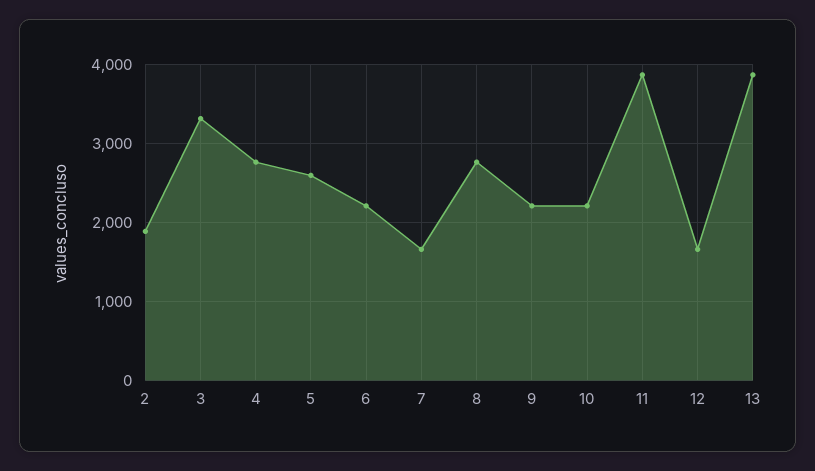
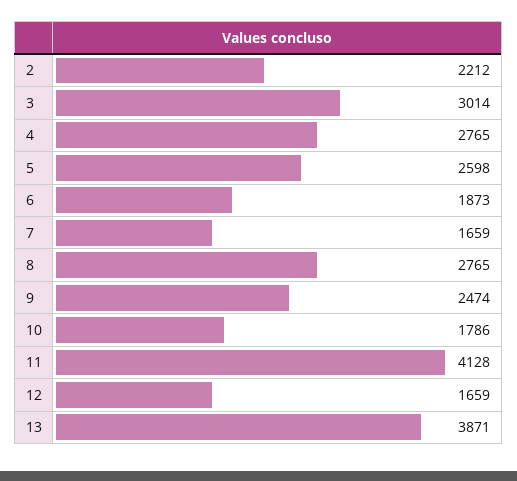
  {
-   "2": 1900,
+   "2": 2212,
-   "3": 3300,
+   "3": 3014,
    "4": 2765,
    "5": 2598,
-   "6": 2200,
+   "6": 1873,
    "7": 1659,
    "8": 2765,
-   "9": 2200,
+   "9": 2474,
-   "10": 2200,
+   "10": 1786,
-   "11": 3900,
+   "11": 4128,
    "12": 1659,
    "13": 3871
  }

